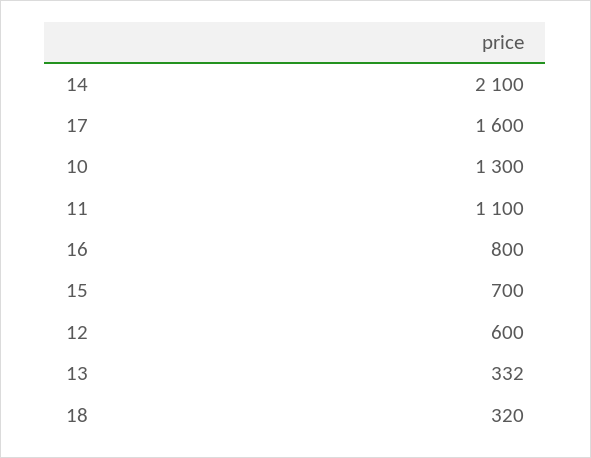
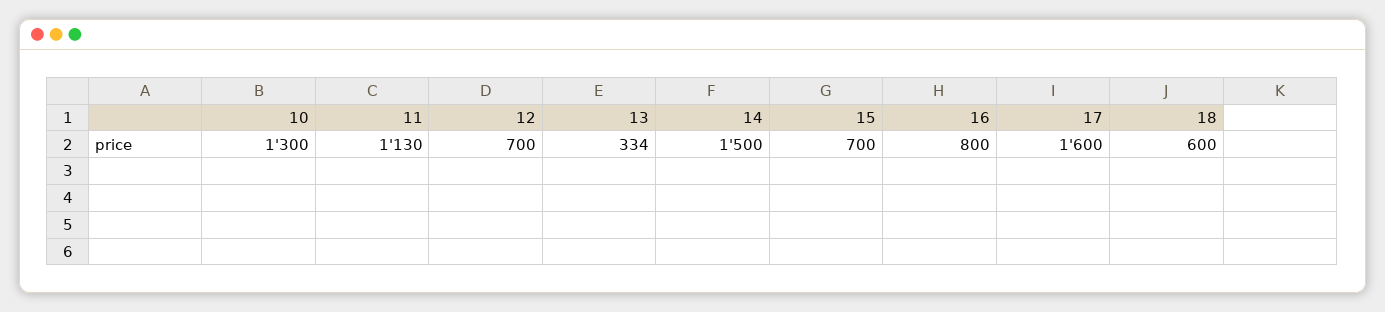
  {
-   "14": 2100,
+   "14": 1500,
    "17": 1600,
    "10": 1300,
-   "11": 1100,
+   "11": 1130,
    "16": 800,
    "15": 700,
-   "12": 600,
+   "12": 700,
-   "13": 332,
+   "13": 334,
-   "18": 320
+   "18": 600
  }

